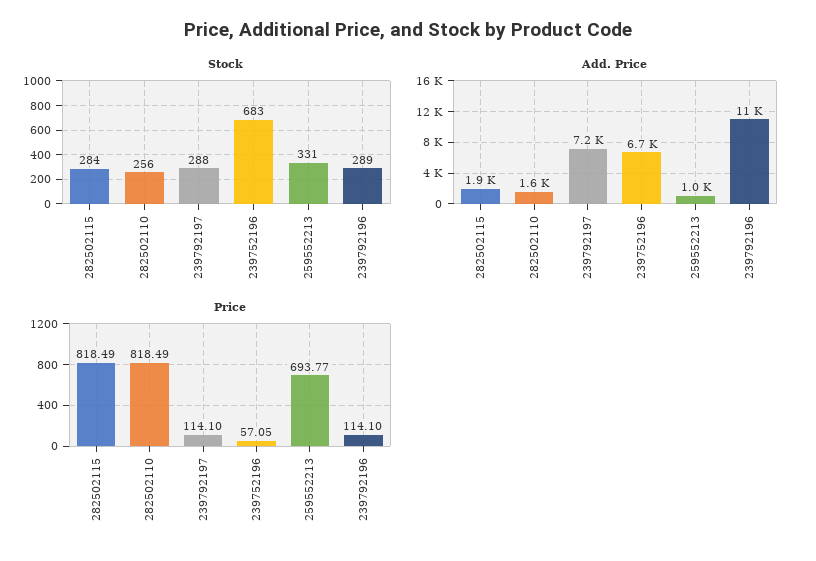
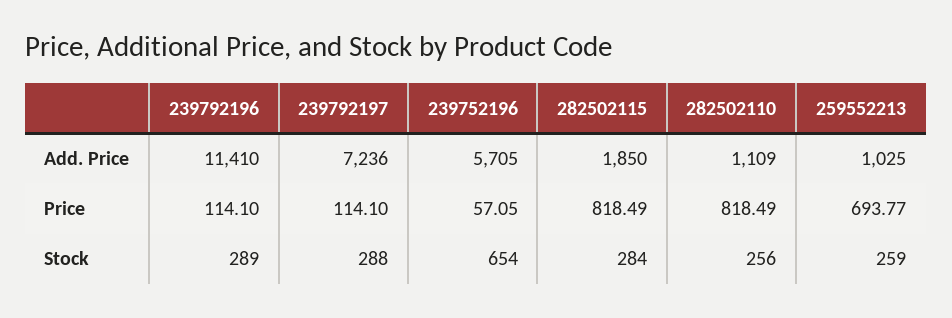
  {
    "Stock": {
      "282502115": 284,
      "282502110": 256,
      "239792197": 288,
-     "239752196": 683,
+     "239752196": 654,
-     "259552213": 331,
+     "259552213": 259,
      "239792196": 289
    },
    "Add. Price": {
      "282502115": 1850,
-     "282502110": 1600,
+     "282502110": 1109,
      "239792197": 7236,
-     "239752196": 6700,
+     "239752196": 5705,
      "259552213": 1025,
      "239792196": 11410
    },
    "Price": {
      "282502115": 818.49,
      "282502110": 818.49,
      "239792197": 114.1,
      "239752196": 57.05,
      "259552213": 693.77,
      "239792196": 114.1
    }
  }

